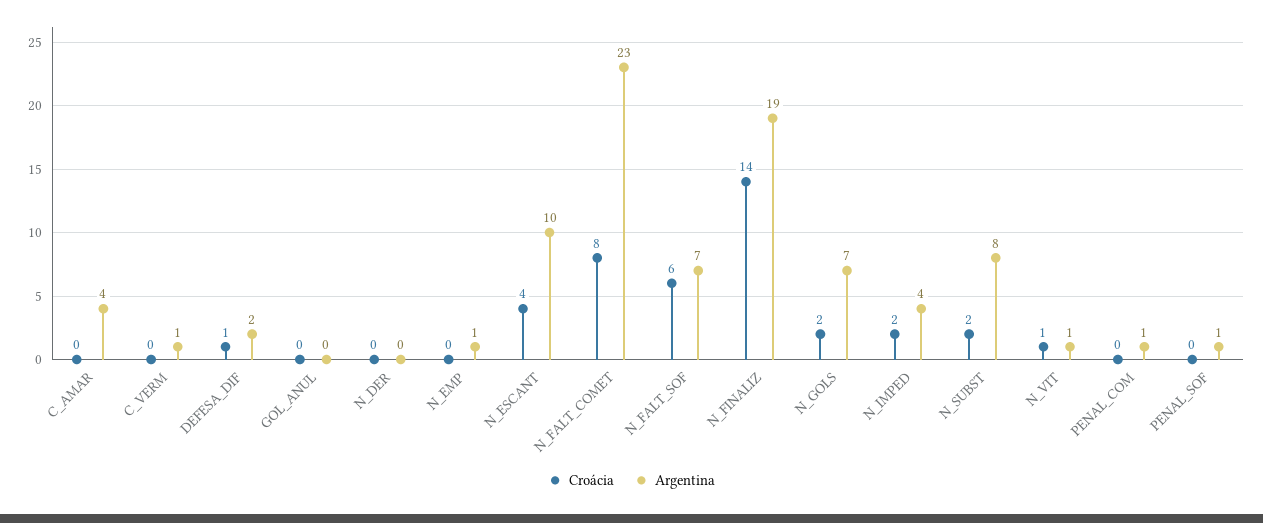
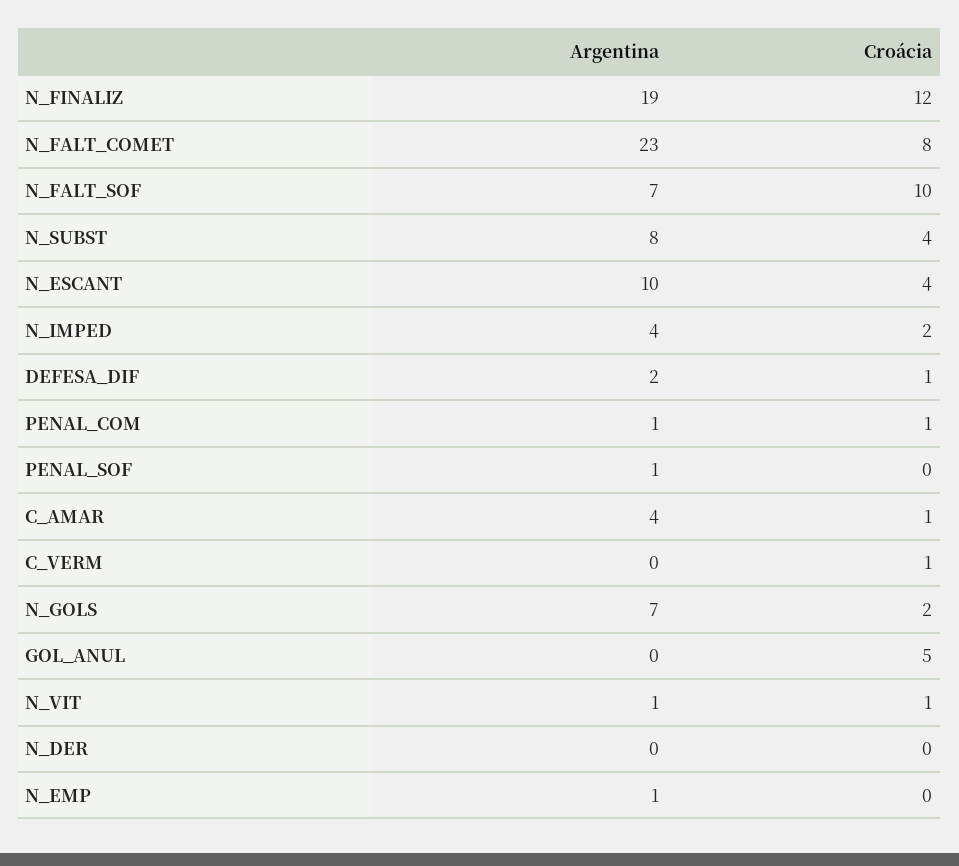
  {
    "Croácia": {
-     "C_AMAR": 0,
+     "C_AMAR": 1,
-     "C_VERM": 0,
+     "C_VERM": 1,
      "DEFESA_DIF": 1,
-     "GOL_ANUL": 0,
+     "GOL_ANUL": 5,
      "N_DER": 0,
      "N_EMP": 0,
      "N_ESCANT": 4,
      "N_FALT_COMET": 8,
-     "N_FALT_SOF": 6,
+     "N_FALT_SOF": 10,
-     "N_FINALIZ": 14,
+     "N_FINALIZ": 12,
      "N_GOLS": 2,
      "N_IMPED": 2,
-     "N_SUBST": 2,
+     "N_SUBST": 4,
      "N_VIT": 1,
-     "PENAL_COM": 0,
+     "PENAL_COM": 1,
      "PENAL_SOF": 0
    },
    "Argentina": {
      "C_AMAR": 4,
-     "C_VERM": 1,
+     "C_VERM": 0,
      "DEFESA_DIF": 2,
      "GOL_ANUL": 0,
      "N_DER": 0,
      "N_EMP": 1,
      "N_ESCANT": 10,
      "N_FALT_COMET": 23,
      "N_FALT_SOF": 7,
      "N_FINALIZ": 19,
      "N_GOLS": 7,
      "N_IMPED": 4,
      "N_SUBST": 8,
      "N_VIT": 1,
      "PENAL_COM": 1,
      "PENAL_SOF": 1
    }
  }

